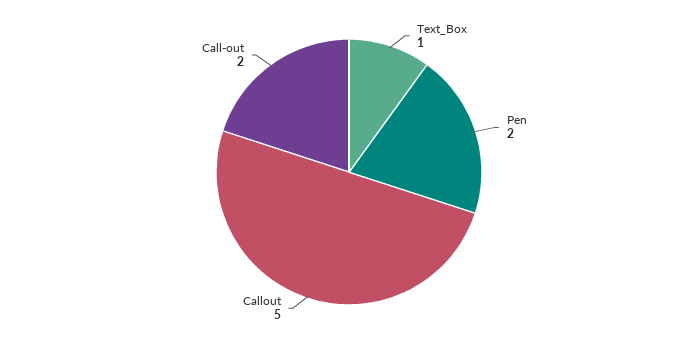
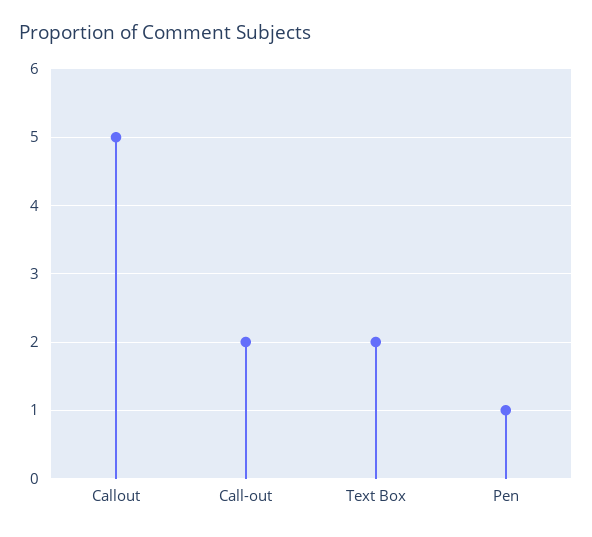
  {
-   "Text_Box": 1,
+   "Text_Box": 2,
-   "Pen": 2,
+   "Pen": 1,
    "Callout": 5,
    "Call-out": 2
  }

